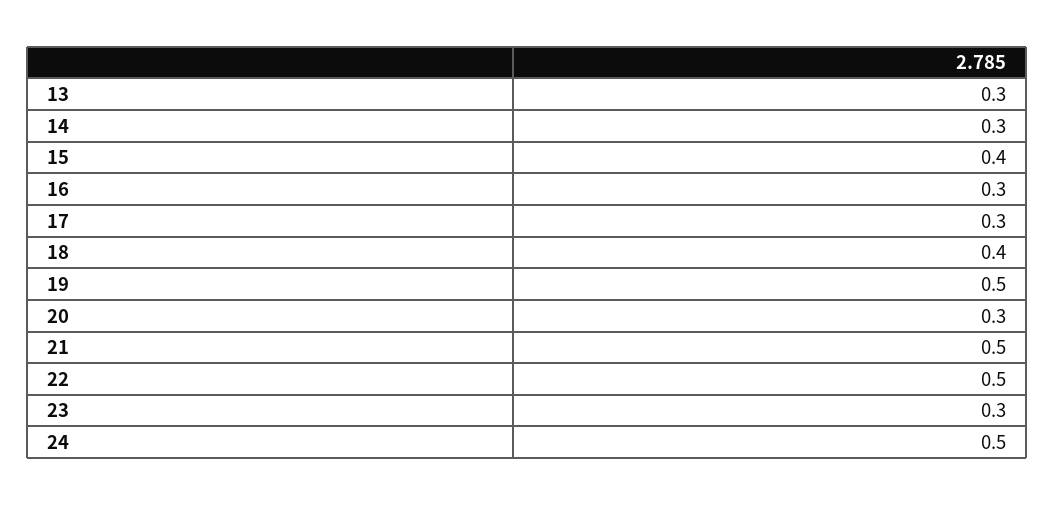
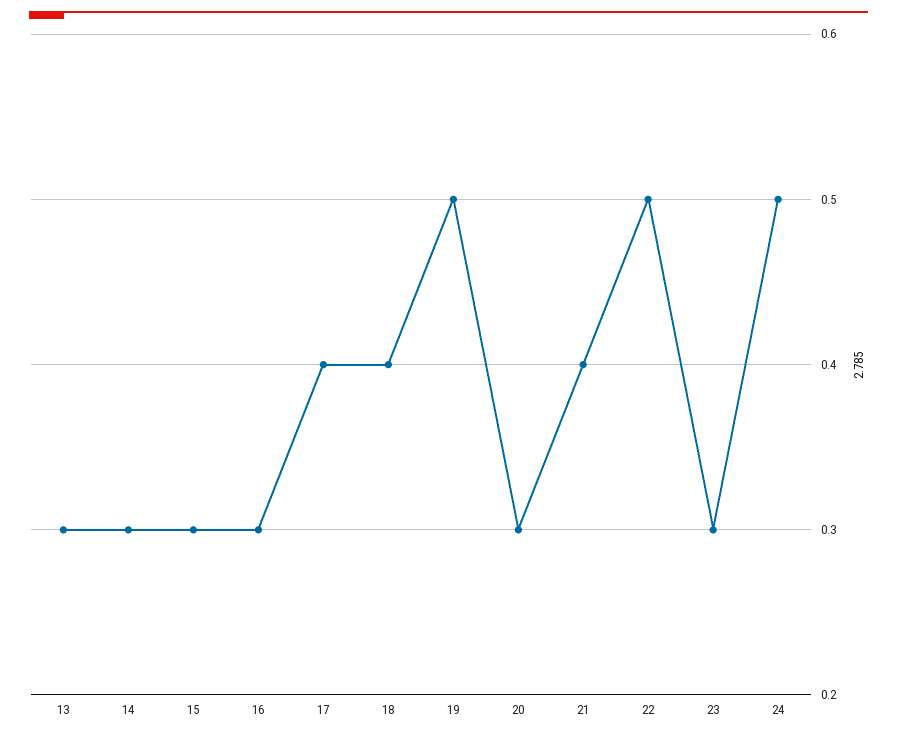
  {
    "13": 0.3,
    "14": 0.3,
-   "15": 0.4,
+   "15": 0.3,
    "16": 0.3,
-   "17": 0.3,
+   "17": 0.4,
    "18": 0.4,
    "19": 0.5,
    "20": 0.3,
-   "21": 0.5,
+   "21": 0.4,
    "22": 0.5,
    "23": 0.3,
    "24": 0.5
  }

